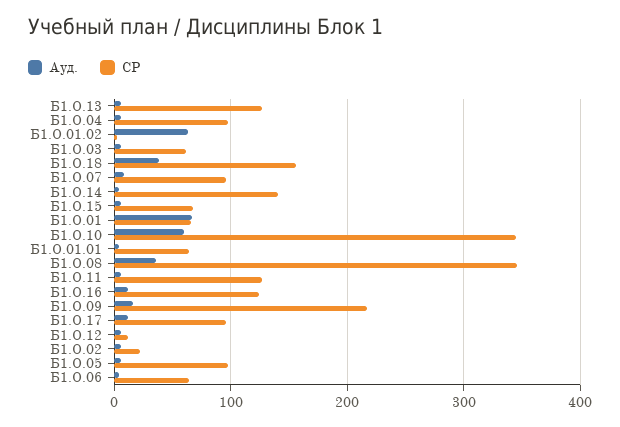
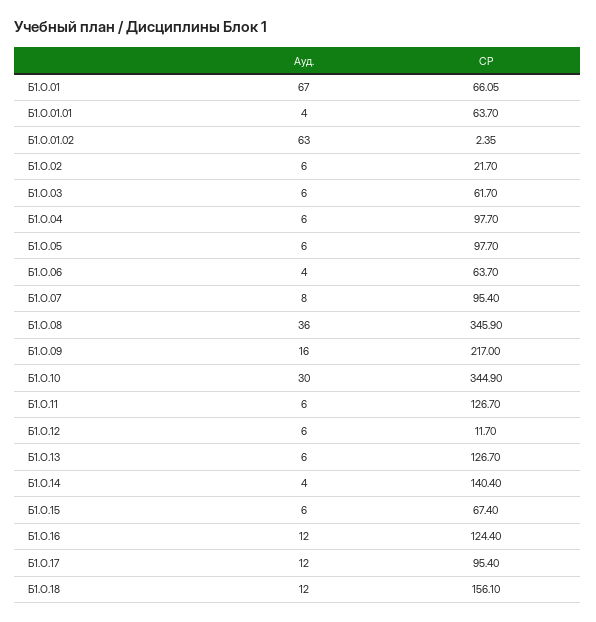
  {
    "Ауд.": {
      "Б1.О.13": 6,
      "Б1.О.04": 6,
      "Б1.О.01.02": 63,
      "Б1.О.03": 6,
-     "Б1.О.18": 40,
+     "Б1.О.18": 12,
      "Б1.О.07": 8,
      "Б1.О.14": 4,
      "Б1.О.15": 6,
      "Б1.О.01": 67,
-     "Б1.О.10": 60,
+     "Б1.О.10": 30,
      "Б1.О.01.01": 4,
      "Б1.О.08": 36,
      "Б1.О.11": 6,
      "Б1.О.16": 12,
      "Б1.О.09": 16,
      "Б1.О.17": 12,
      "Б1.О.12": 6,
      "Б1.О.02": 6,
      "Б1.О.05": 6,
      "Б1.О.06": 4
    },
    "СР": {
      "Б1.О.13": 126.7,
      "Б1.О.04": 97.7,
      "Б1.О.01.02": 2.35,
      "Б1.О.03": 61.7,
      "Б1.О.18": 156.1,
      "Б1.О.07": 95.4,
      "Б1.О.14": 140.4,
      "Б1.О.15": 67.4,
      "Б1.О.01": 66.05,
      "Б1.О.10": 344.9,
      "Б1.О.01.01": 63.7,
      "Б1.О.08": 345.9,
      "Б1.О.11": 126.7,
      "Б1.О.16": 124.4,
      "Б1.О.09": 217,
      "Б1.О.17": 95.4,
      "Б1.О.12": 11.7,
      "Б1.О.02": 21.7,
      "Б1.О.05": 97.7,
      "Б1.О.06": 63.7
    }
  }

